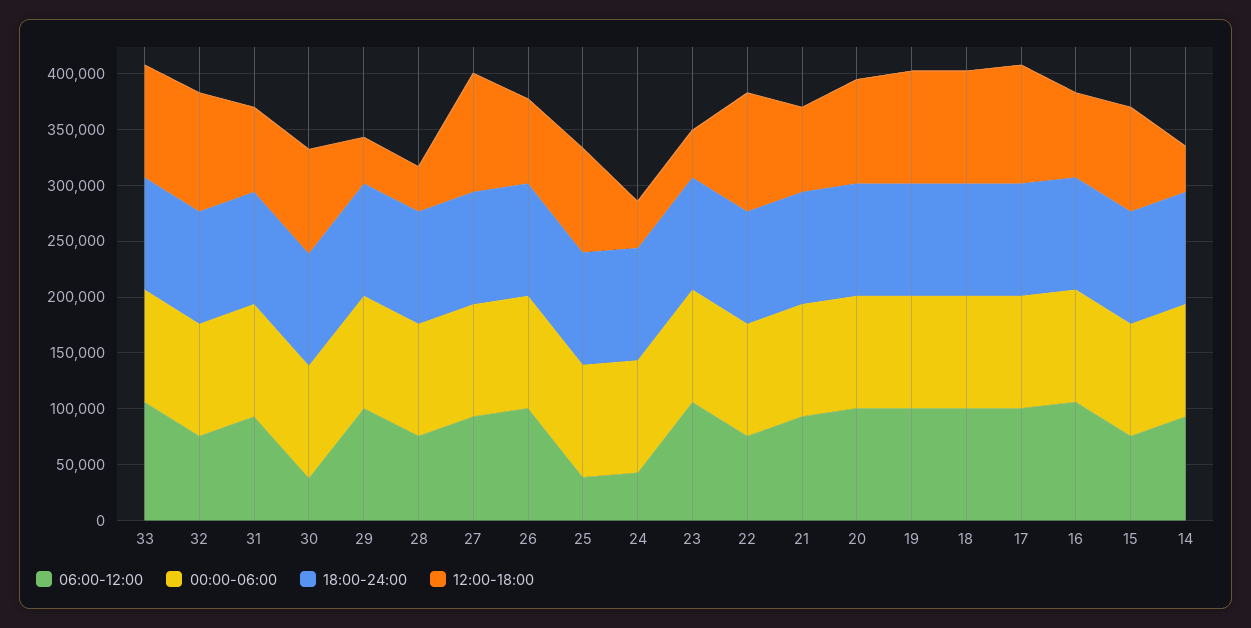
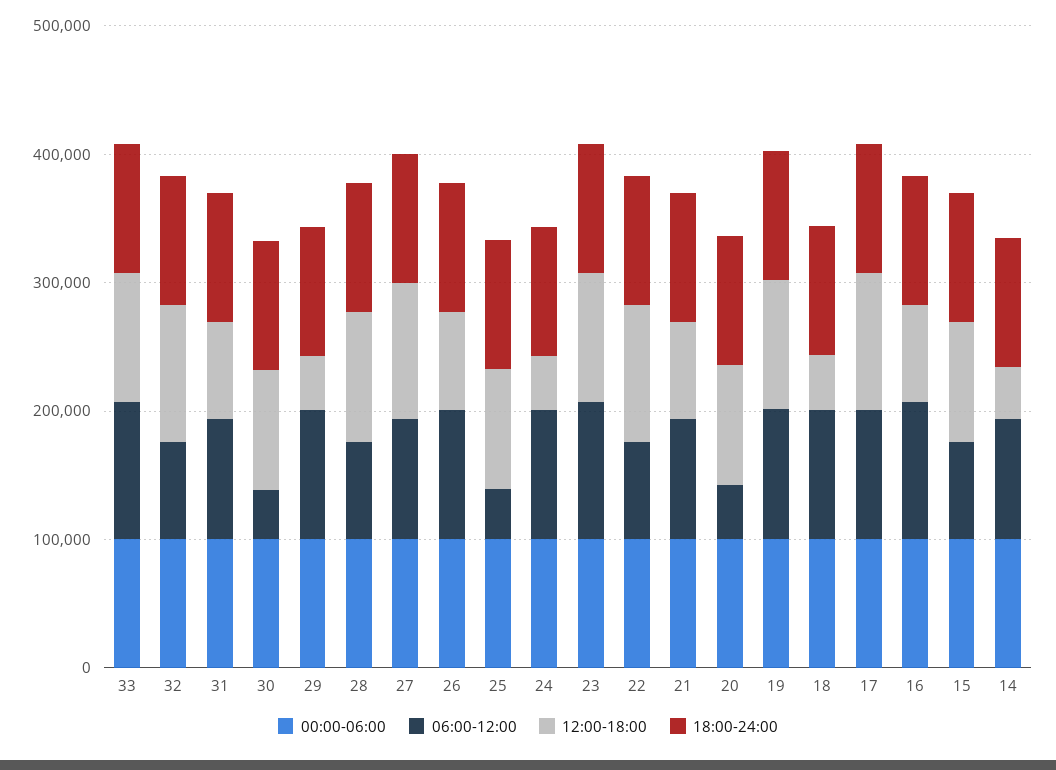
  {
    "06:00-12:00": {
      "33": 110000,
      "32": 80000,
      "31": 90000,
      "30": 40000,
      "29": 100000,
      "28": 80000,
      "27": 90000,
      "26": 100000,
      "25": 40000,
-     "24": 40000,
+     "24": 100000,
      "23": 110000,
      "22": 80000,
      "21": 90000,
-     "20": 100000,
+     "20": 40000,
      "19": 100000,
      "18": 100000,
      "17": 100000,
      "16": 110000,
      "15": 80000,
      "14": 90000
    },
    "00:00-06:00": {
      "33": 100000,
      "32": 100000,
      "31": 100000,
      "30": 100000,
      "29": 100000,
      "28": 100000,
      "27": 100000,
      "26": 100000,
      "25": 100000,
      "24": 100000,
      "23": 100000,
      "22": 100000,
      "21": 100000,
      "20": 100000,
      "19": 100000,
      "18": 100000,
      "17": 100000,
      "16": 100000,
      "15": 100000,
      "14": 100000
    },
    "18:00-24:00": {
      "33": 100000,
      "32": 100000,
      "31": 100000,
      "30": 100000,
      "29": 100000,
      "28": 100000,
      "27": 100000,
      "26": 100000,
      "25": 100000,
      "24": 100000,
      "23": 100000,
      "22": 100000,
      "21": 100000,
      "20": 100000,
      "19": 100000,
      "18": 100000,
      "17": 100000,
      "16": 100000,
      "15": 100000,
      "14": 100000
    },
    "12:00-18:00": {
      "33": 100000,
      "32": 110000,
      "31": 80000,
      "30": 90000,
      "29": 40000,
-     "28": 40000,
+     "28": 100000,
      "27": 110000,
      "26": 80000,
      "25": 90000,
      "24": 40000,
-     "23": 40000,
+     "23": 100000,
      "22": 110000,
      "21": 80000,
      "20": 90000,
      "19": 100000,
-     "18": 100000,
+     "18": 40000,
      "17": 110000,
      "16": 80000,
      "15": 90000,
      "14": 40000
    }
  }

